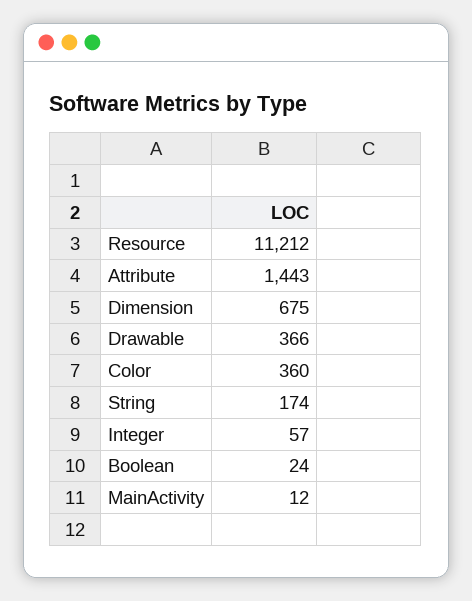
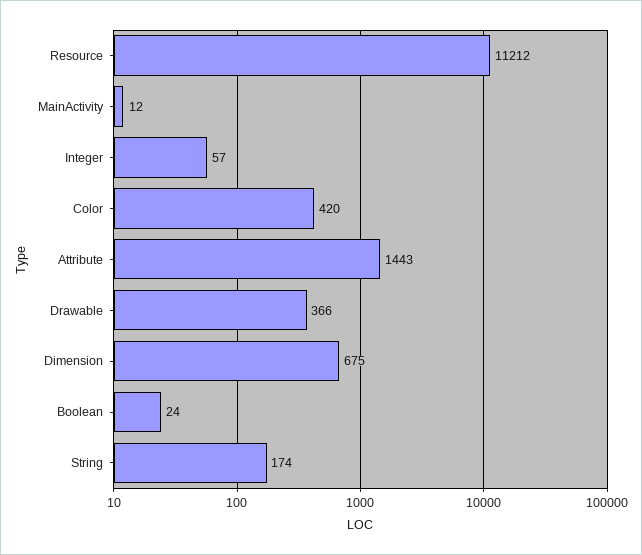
  {
    "Resource": 11212,
    "Attribute": 1443,
    "Dimension": 675,
    "Drawable": 366,
-   "Color": 360,
+   "Color": 420,
    "String": 174,
    "Integer": 57,
    "Boolean": 24,
    "MainActivity": 12
  }

